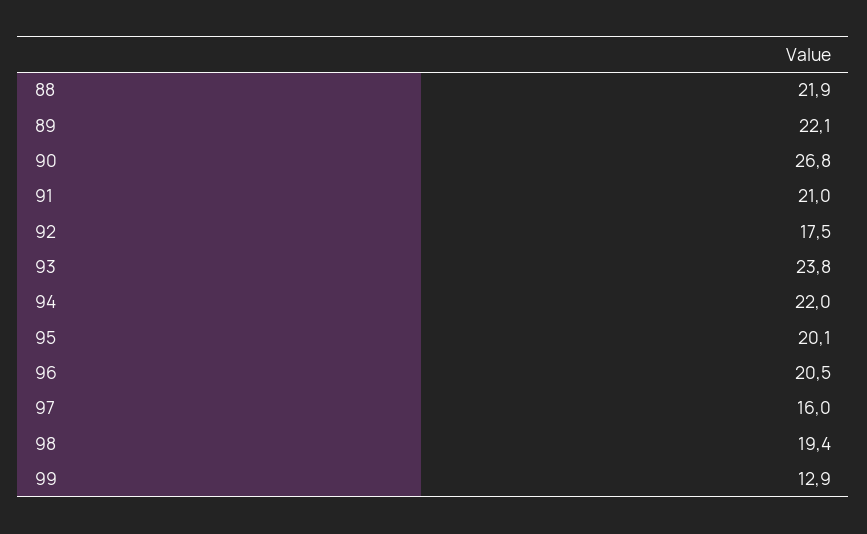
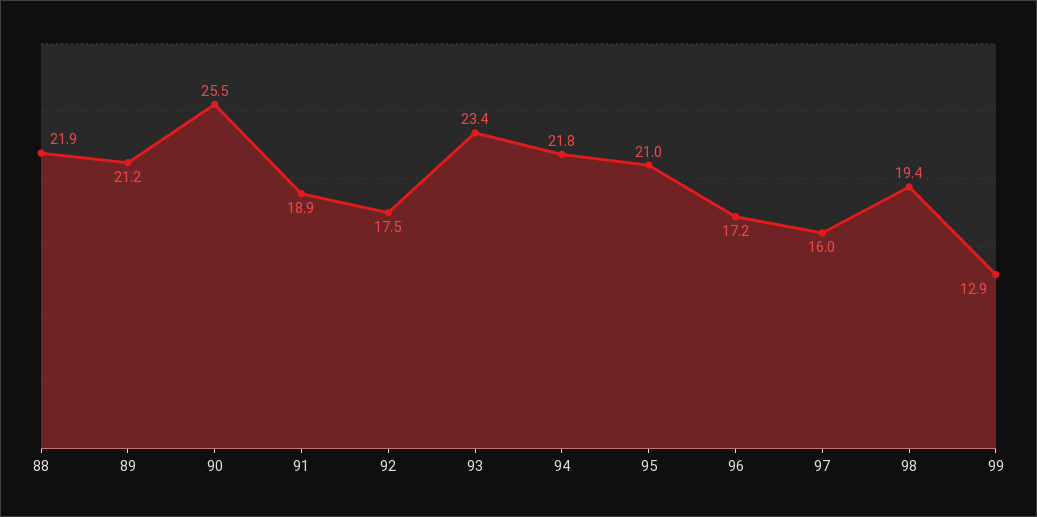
  {
    "88": 21.9,
-   "89": 22.1,
+   "89": 21.2,
-   "90": 26.8,
+   "90": 25.5,
-   "91": 21,
+   "91": 18.9,
    "92": 17.5,
-   "93": 23.8,
+   "93": 23.4,
-   "94": 22,
+   "94": 21.8,
-   "95": 20.1,
+   "95": 21,
-   "96": 20.5,
+   "96": 17.2,
    "97": 16,
    "98": 19.4,
    "99": 12.9
  }

